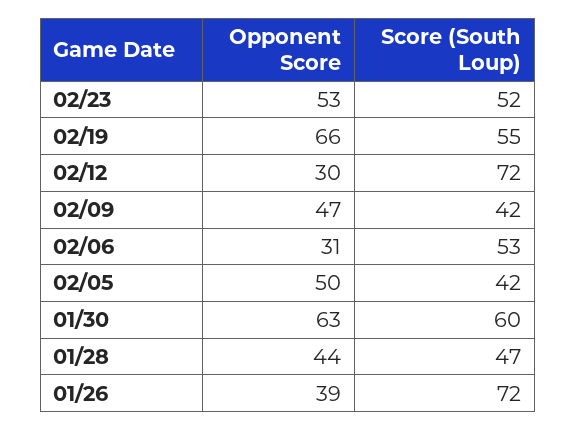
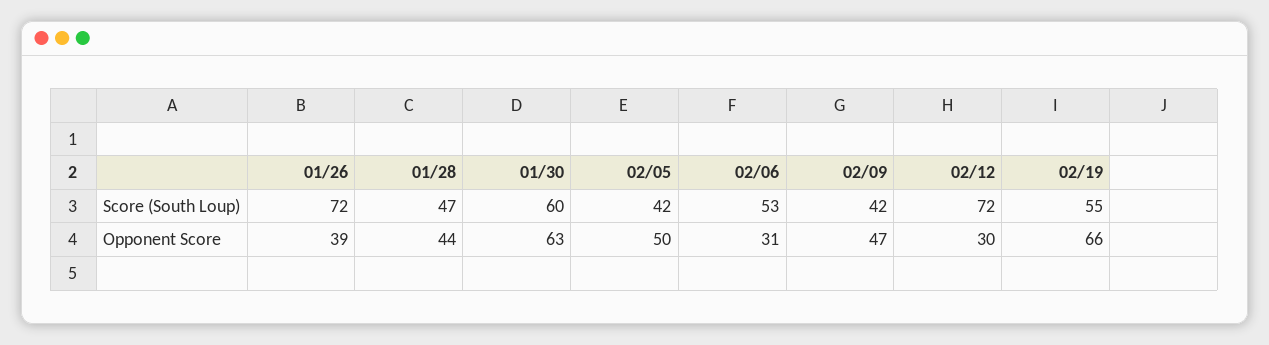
  {
    "Opponent Score": {
-     "02/23": 53,
      "02/19": 66,
      "02/12": 30,
      "02/09": 47,
      "02/06": 31,
      "02/05": 50,
      "01/30": 63,
      "01/28": 44,
      "01/26": 39
    },
    "Score (South Loup)": {
-     "02/23": 52,
      "02/19": 55,
      "02/12": 72,
      "02/09": 42,
      "02/06": 53,
      "02/05": 42,
      "01/30": 60,
      "01/28": 47,
      "01/26": 72
    }
  }

